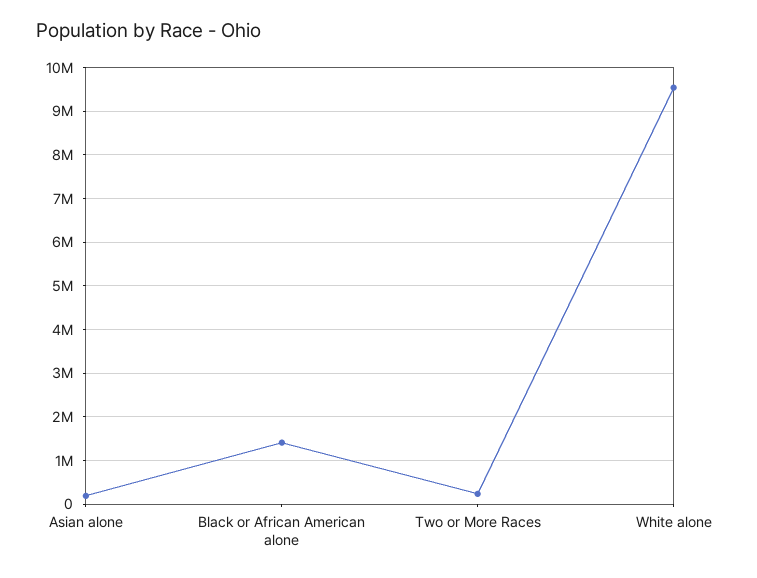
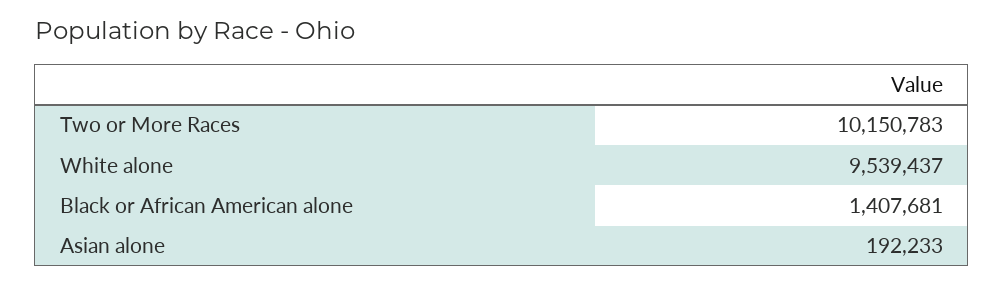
  {
    "Asian alone": 192233,
    "Black or African American alone": 1407681,
-   "Two or More Races": 200000,
+   "Two or More Races": 10150783,
    "White alone": 9539437
  }

